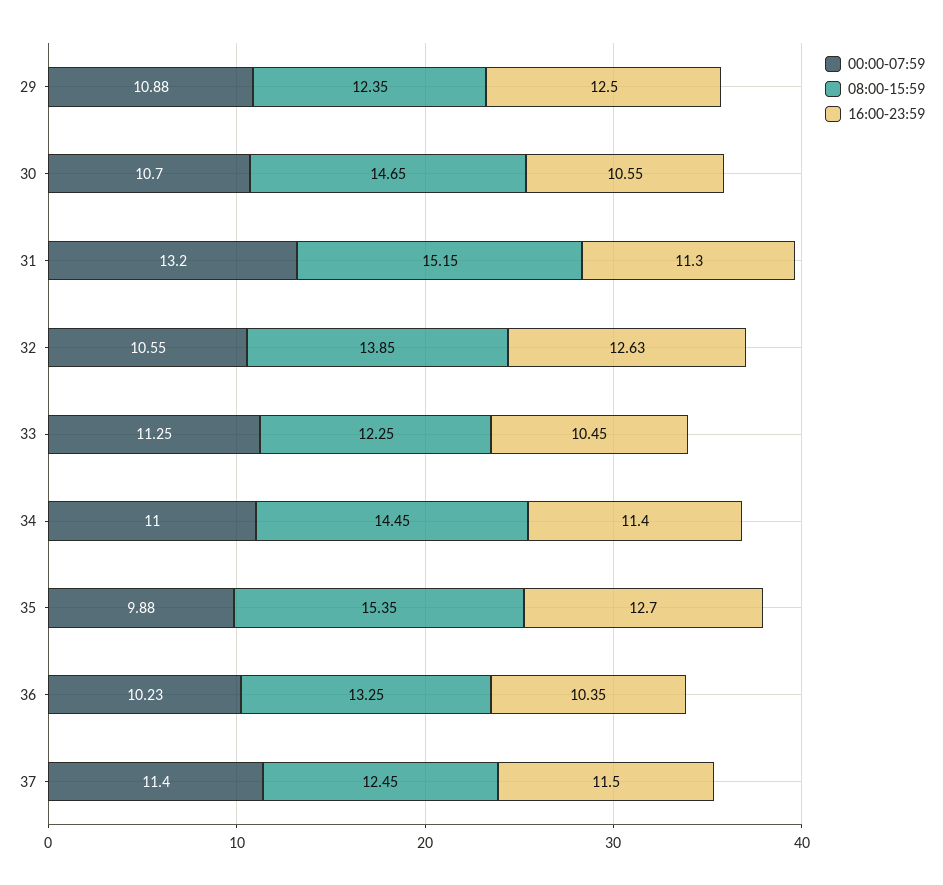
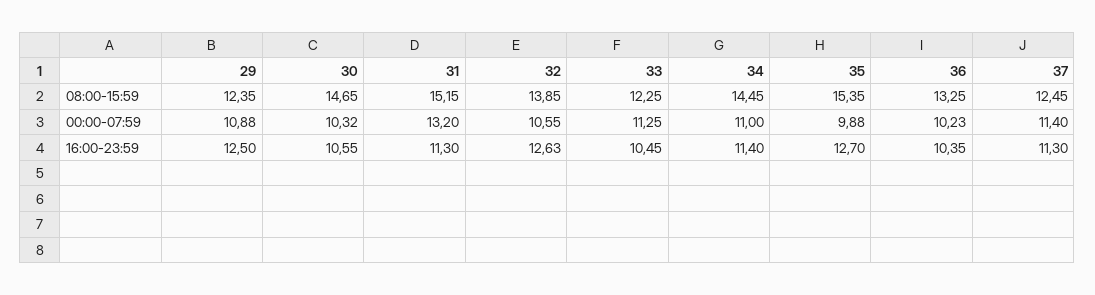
  {
    "00:00-07:59": {
      "29": 10.88,
-     "30": 10.7,
+     "30": 10.32,
      "31": 13.2,
      "32": 10.55,
      "33": 11.25,
      "34": 11,
      "35": 9.88,
      "36": 10.23,
      "37": 11.4
    },
    "08:00-15:59": {
      "29": 12.35,
      "30": 14.65,
      "31": 15.15,
      "32": 13.85,
      "33": 12.25,
      "34": 14.45,
      "35": 15.35,
      "36": 13.25,
      "37": 12.45
    },
    "16:00-23:59": {
      "29": 12.5,
      "30": 10.55,
      "31": 11.3,
      "32": 12.63,
      "33": 10.45,
      "34": 11.4,
      "35": 12.7,
      "36": 10.35,
-     "37": 11.5
+     "37": 11.3
    }
  }

